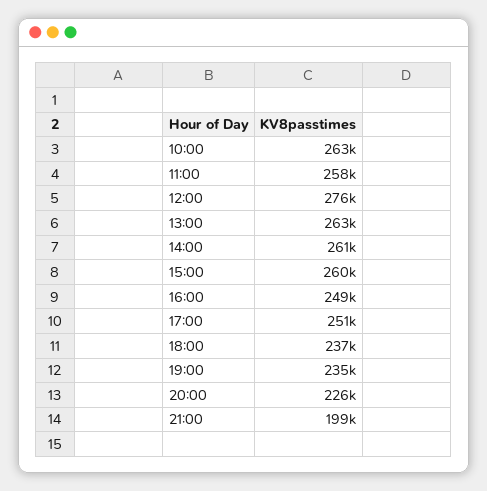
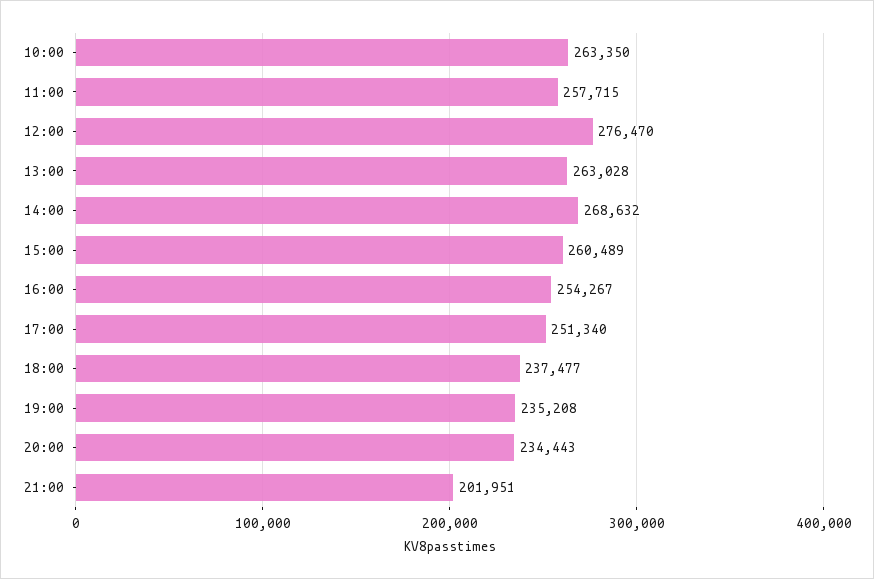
  {
    "10:00": 263350,
    "11:00": 257715,
    "12:00": 276470,
    "13:00": 263028,
-   "14:00": 261000,
+   "14:00": 268632,
    "15:00": 260489,
-   "16:00": 249000,
+   "16:00": 254267,
    "17:00": 251340,
    "18:00": 237477,
    "19:00": 235208,
-   "20:00": 226000,
+   "20:00": 234443,
-   "21:00": 199000
+   "21:00": 201951
  }

